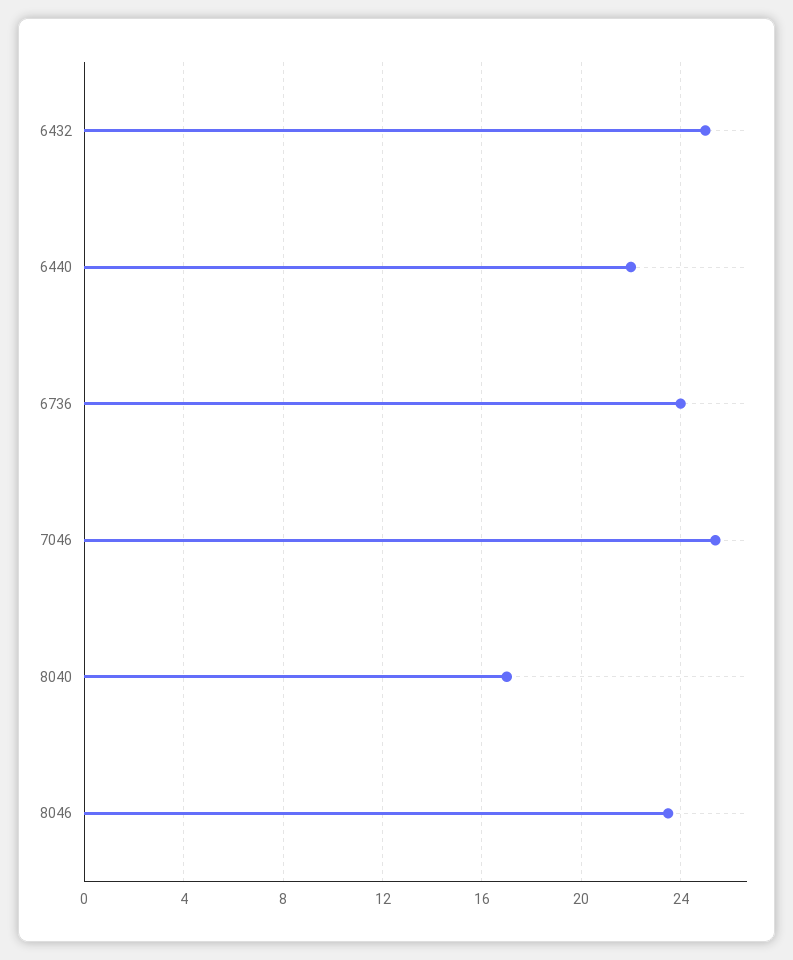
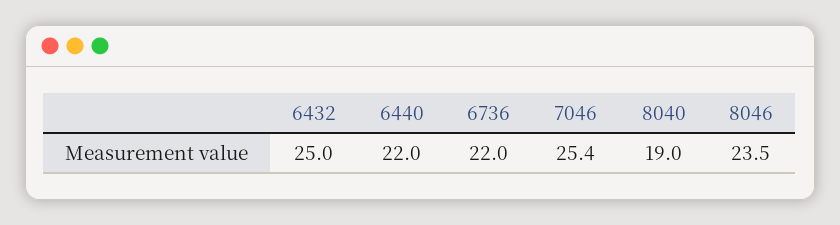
  {
    "6432": 25,
    "6440": 22,
-   "6736": 24,
+   "6736": 22,
    "7046": 25.4,
-   "8040": 17,
+   "8040": 19,
    "8046": 23.5
  }

